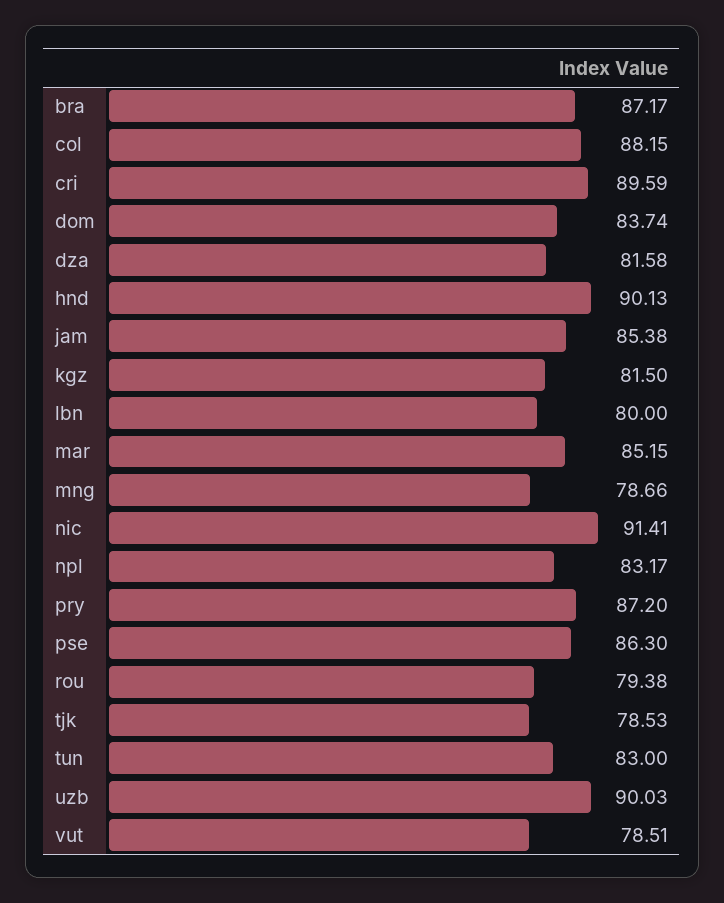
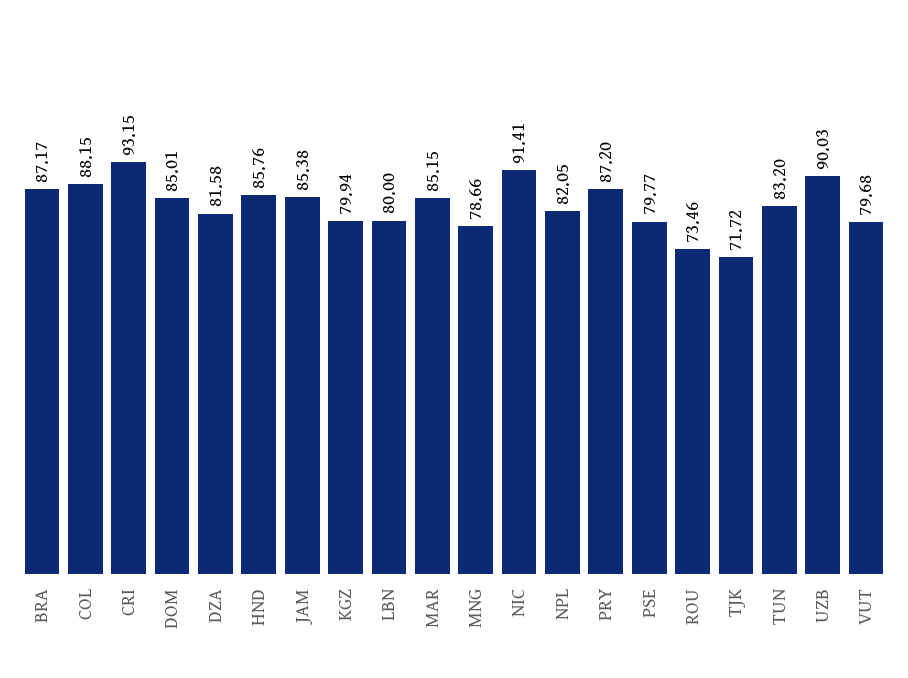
  {
    "bra": 87.17,
    "col": 88.15,
-   "cri": 89.59,
+   "cri": 93.15,
-   "dom": 83.74,
+   "dom": 85.01,
    "dza": 81.58,
-   "hnd": 90.13,
+   "hnd": 85.76,
    "jam": 85.38,
-   "kgz": 81.5,
+   "kgz": 79.94,
    "lbn": 80,
    "mar": 85.15,
    "mng": 78.66,
    "nic": 91.41,
-   "npl": 83.17,
+   "npl": 82.05,
    "pry": 87.2,
-   "pse": 86.3,
+   "pse": 79.77,
-   "rou": 79.38,
+   "rou": 73.46,
-   "tjk": 78.53,
+   "tjk": 71.72,
-   "tun": 83,
+   "tun": 83.2,
    "uzb": 90.03,
-   "vut": 78.51
+   "vut": 79.68
  }

